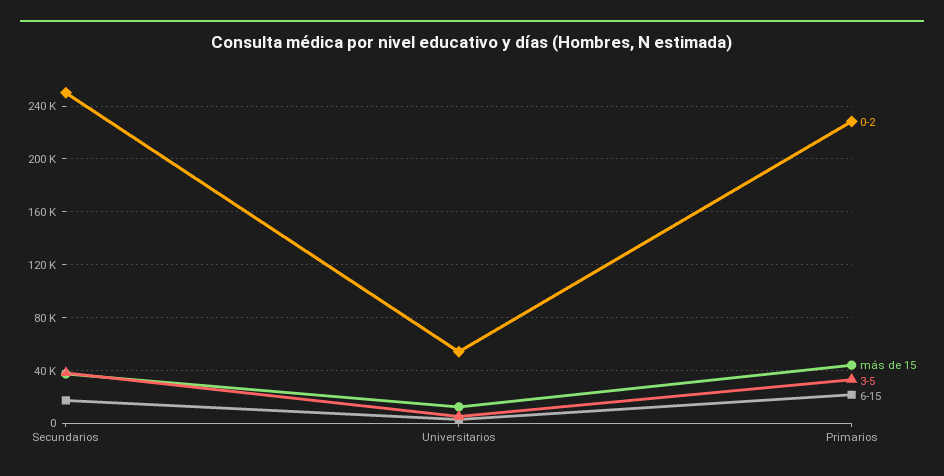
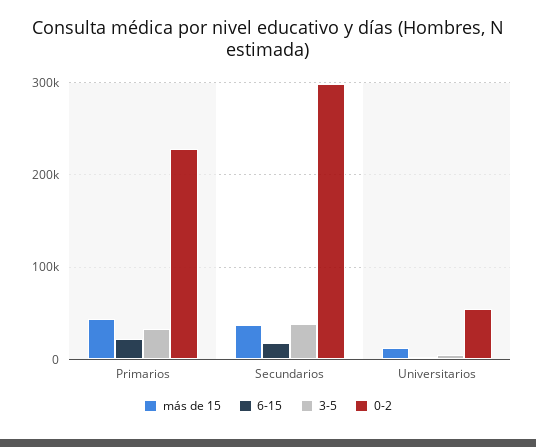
  {
    "0-2": {
-     "Secundarios": 250000,
+     "Secundarios": 300000,
      "Universitarios": 55000,
      "Primarios": 230000
    },
    "más de 15": {
      "Secundarios": 35000,
      "Universitarios": 10000,
      "Primarios": 45000
    },
    "3-5": {
      "Secundarios": 40000,
      "Universitarios": 5000,
      "Primarios": 35000
    },
    "6-15": {
      "Secundarios": 15000,
      "Universitarios": 5000,
      "Primarios": 20000
    }
  }

